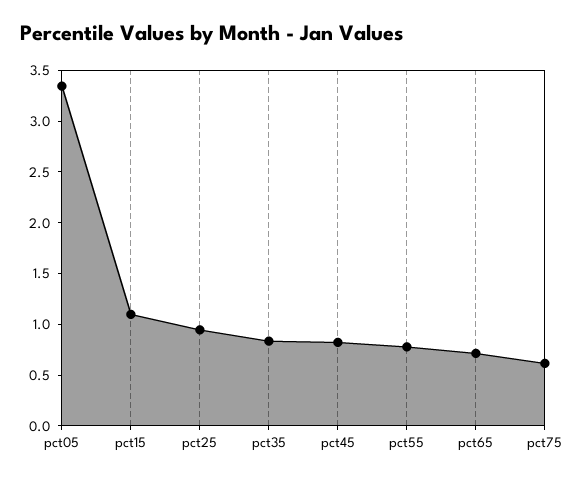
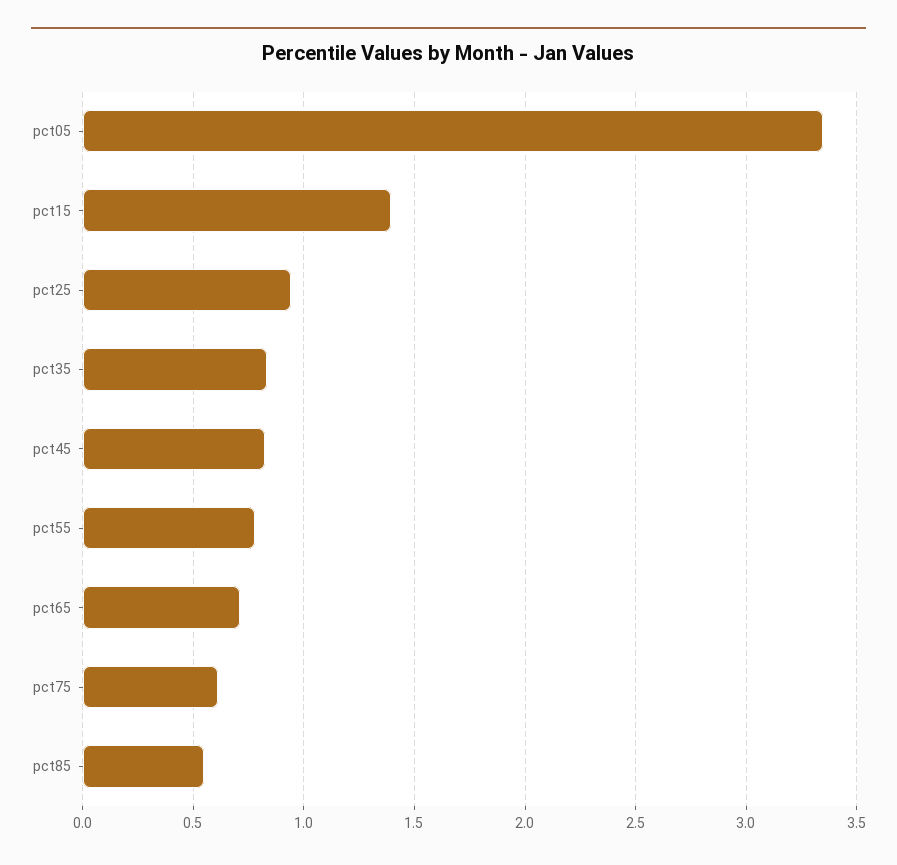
  {
    "pct05": 3.35,
-   "pct15": 1.1,
+   "pct15": 1.4,
    "pct25": 0.95,
    "pct35": 0.85,
    "pct45": 0.8,
    "pct55": 0.8,
    "pct65": 0.7,
-   "pct75": 0.6
+   "pct75": 0.6,
+   "pct85": 0.55
  }

